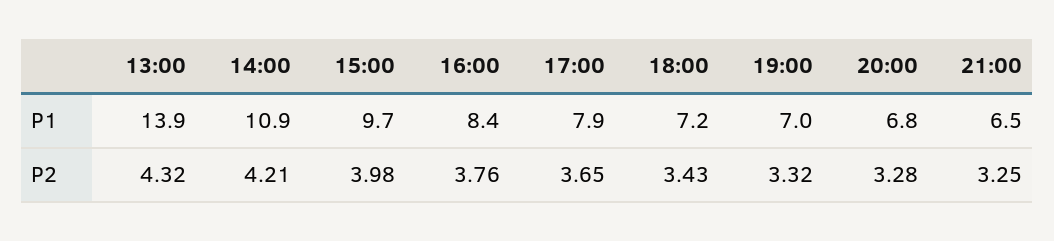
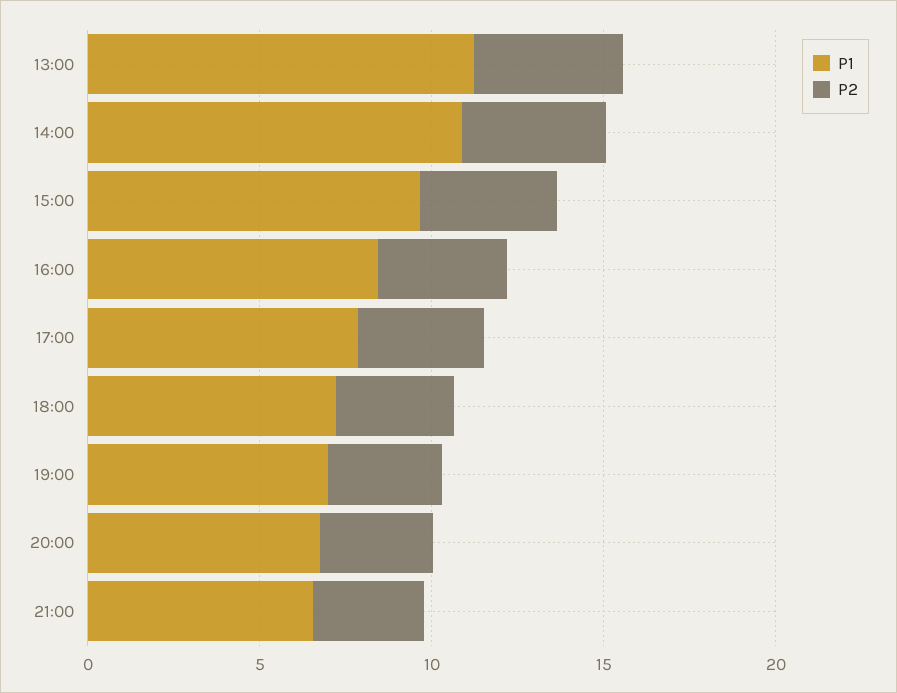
  {
    "P1": {
-     "13:00": 13.9,
+     "13:00": 11,
      "14:00": 10.9,
      "15:00": 9.7,
      "16:00": 8.4,
      "17:00": 7.9,
      "18:00": 7.2,
      "19:00": 7,
      "20:00": 6.8,
      "21:00": 6.5
    },
    "P2": {
      "13:00": 4.32,
      "14:00": 4.21,
      "15:00": 3.98,
      "16:00": 3.76,
      "17:00": 3.65,
      "18:00": 3.43,
      "19:00": 3.32,
      "20:00": 3.28,
      "21:00": 3.25
    }
  }

